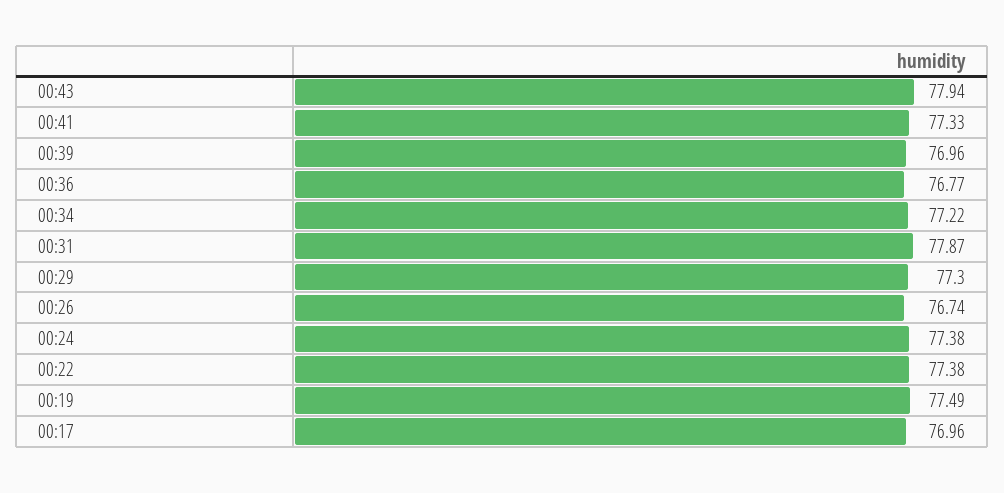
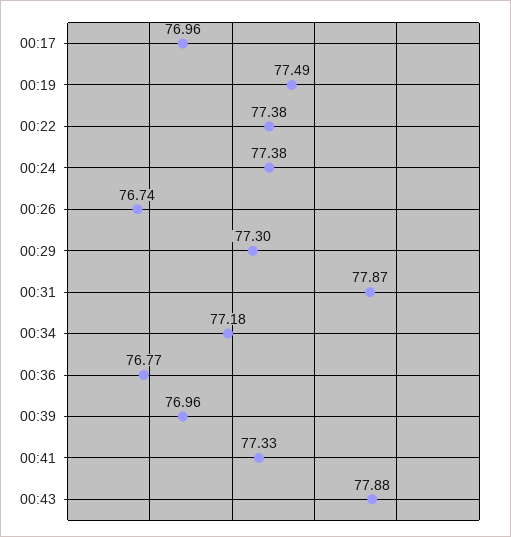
  {
-   "00:43": 77.94,
+   "00:43": 77.88,
    "00:41": 77.33,
    "00:39": 76.96,
    "00:36": 76.77,
-   "00:34": 77.22,
+   "00:34": 77.18,
    "00:31": 77.87,
    "00:29": 77.3,
    "00:26": 76.74,
    "00:24": 77.38,
    "00:22": 77.38,
    "00:19": 77.49,
    "00:17": 76.96
  }

